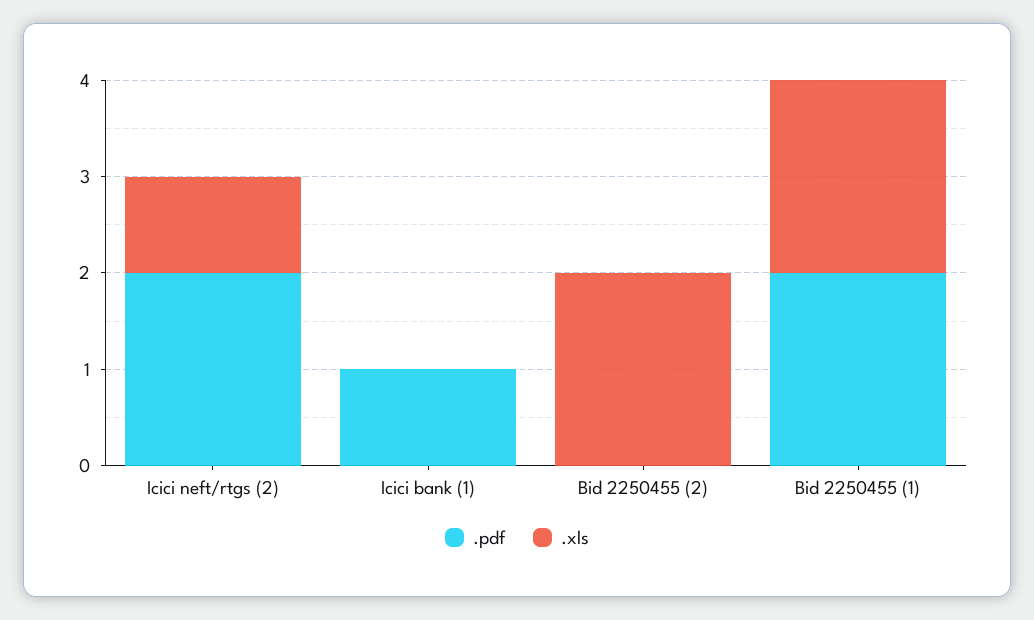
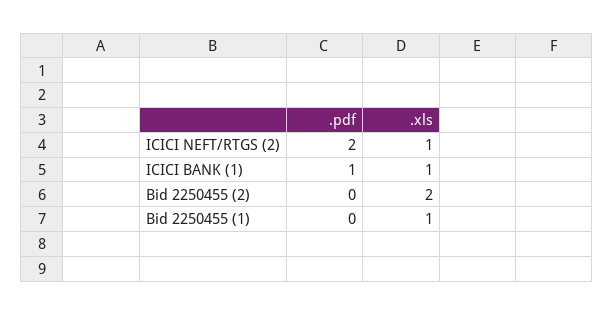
  {
    ".pdf": {
      "Icici neft/rtgs (2)": 2,
      "Icici bank (1)": 1,
      "Bid 2250455 (2)": 0,
-     "Bid 2250455 (1)": 2
+     "Bid 2250455 (1)": 0
    },
    ".xls": {
      "Icici neft/rtgs (2)": 1,
-     "Icici bank (1)": 0,
+     "Icici bank (1)": 1,
      "Bid 2250455 (2)": 2,
-     "Bid 2250455 (1)": 2
+     "Bid 2250455 (1)": 1
    }
  }

